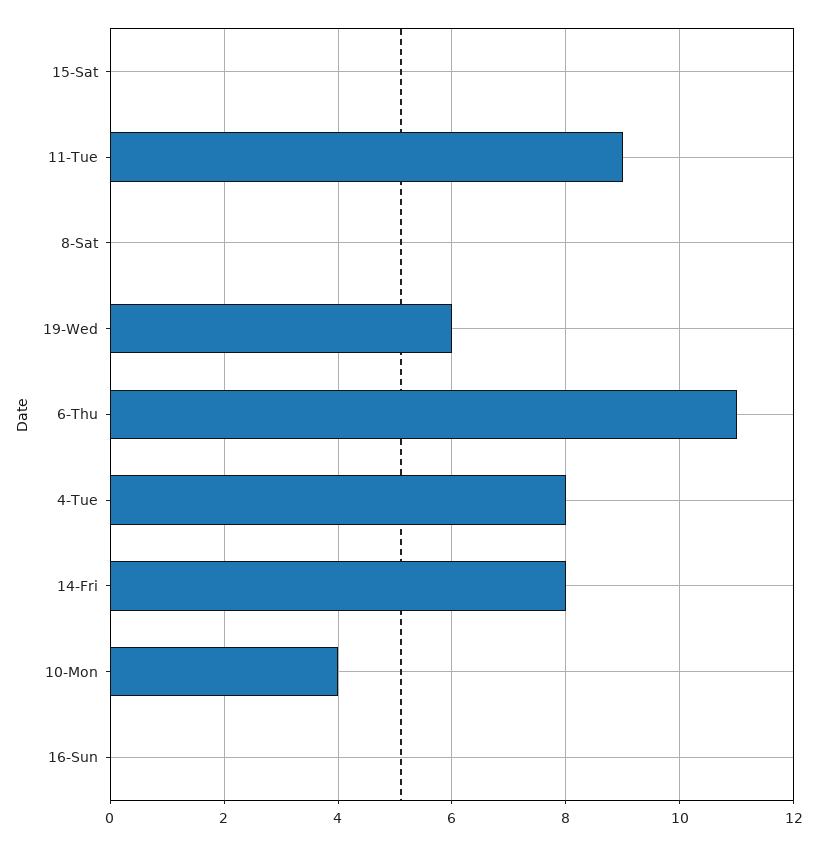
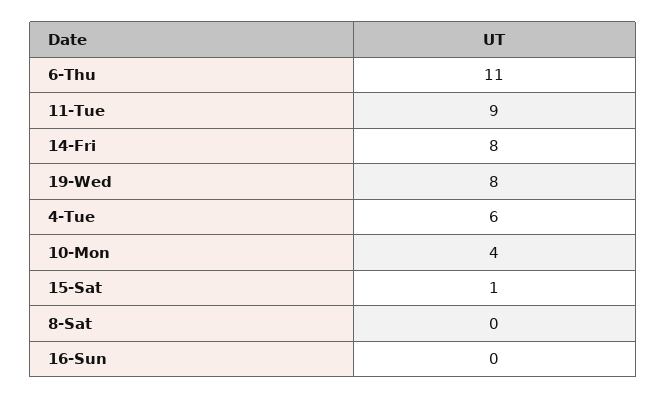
  {
-   "15-Sat": 0,
+   "15-Sat": 1,
    "11-Tue": 9,
    "8-Sat": 0,
-   "19-Wed": 6,
+   "19-Wed": 8,
    "6-Thu": 11,
-   "4-Tue": 8,
+   "4-Tue": 6,
    "14-Fri": 8,
    "10-Mon": 4,
    "16-Sun": 0
  }

